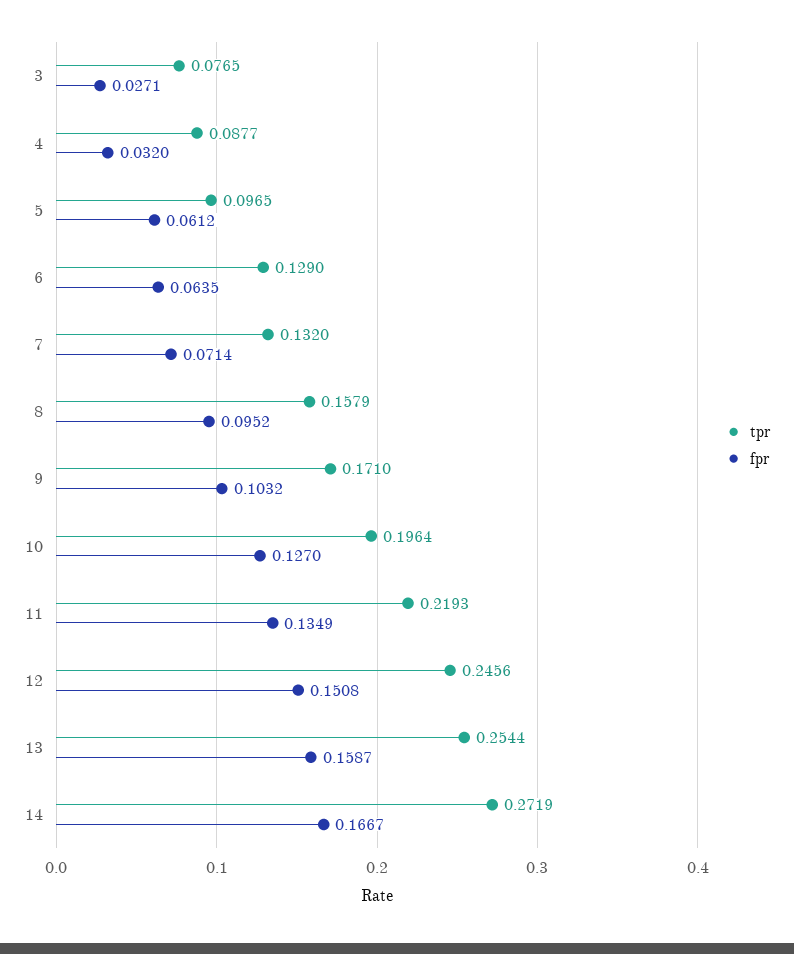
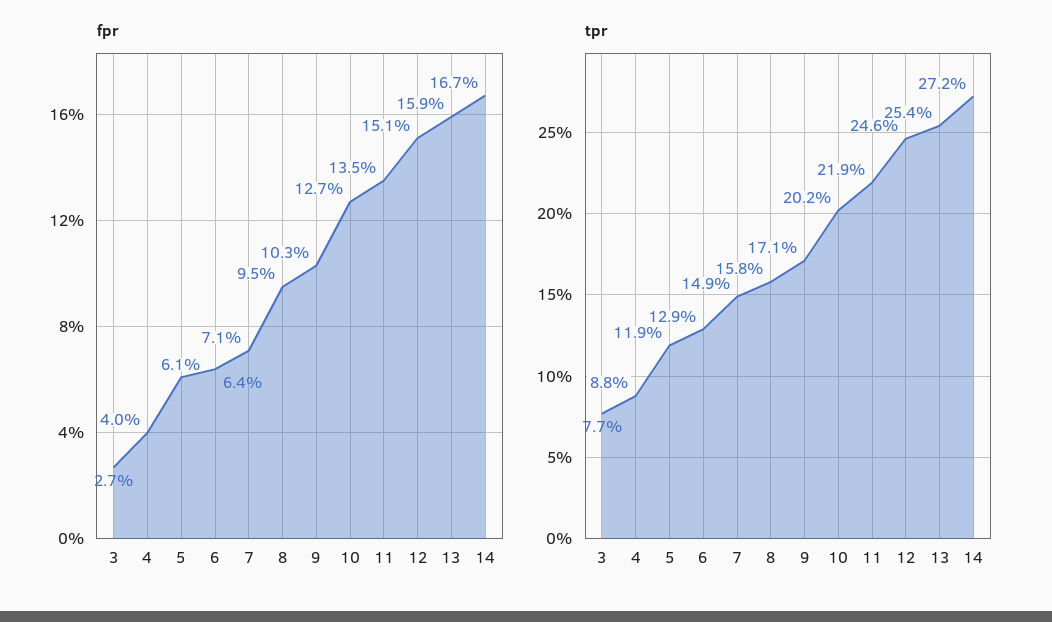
  {
    "tpr": {
      "3": 0.0765,
      "4": 0.0877,
-     "5": 0.0965,
+     "5": 0.119,
      "6": 0.129,
-     "7": 0.132,
+     "7": 0.149,
      "8": 0.1579,
      "9": 0.171,
-     "10": 0.1964,
+     "10": 0.202,
      "11": 0.2193,
      "12": 0.2456,
      "13": 0.2544,
      "14": 0.2719
    },
    "fpr": {
      "3": 0.0271,
-     "4": 0.032,
+     "4": 0.04,
      "5": 0.0612,
      "6": 0.0635,
      "7": 0.0714,
      "8": 0.0952,
      "9": 0.1032,
      "10": 0.127,
      "11": 0.1349,
      "12": 0.1508,
      "13": 0.1587,
      "14": 0.1667
    }
  }

